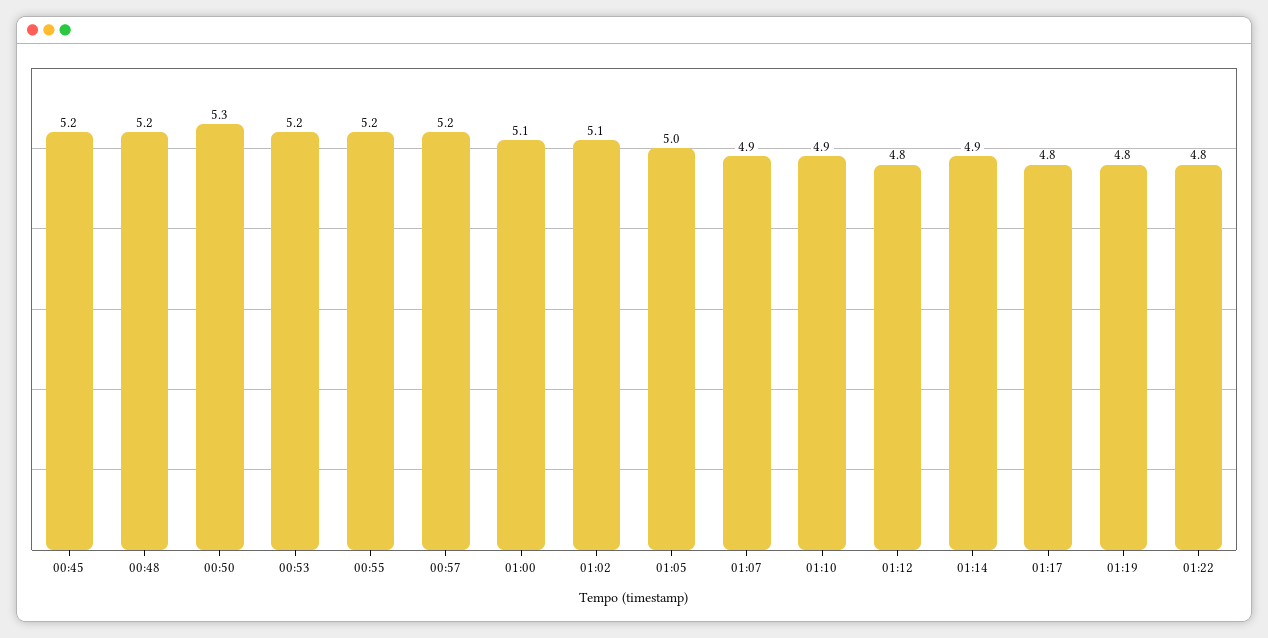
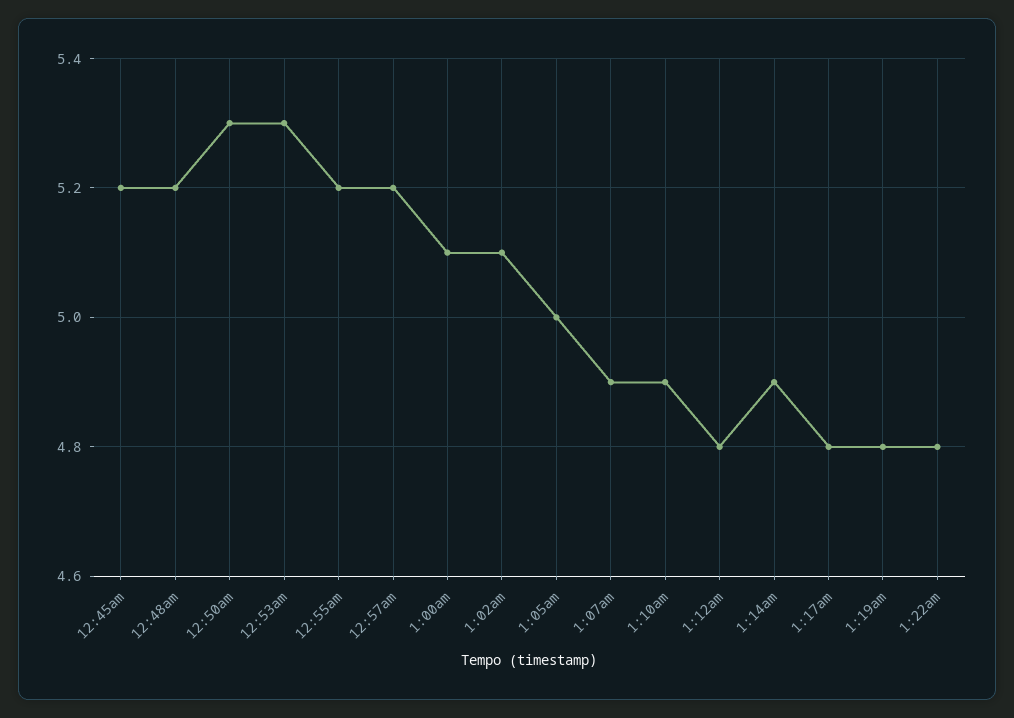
  {
    "00:45": 5.2,
    "00:48": 5.2,
    "00:50": 5.3,
-   "00:53": 5.2,
+   "00:53": 5.3,
    "00:55": 5.2,
    "00:57": 5.2,
    "01:00": 5.1,
    "01:02": 5.1,
    "01:05": 5,
    "01:07": 4.9,
    "01:10": 4.9,
    "01:12": 4.8,
    "01:14": 4.9,
    "01:17": 4.8,
    "01:19": 4.8,
    "01:22": 4.8
  }

